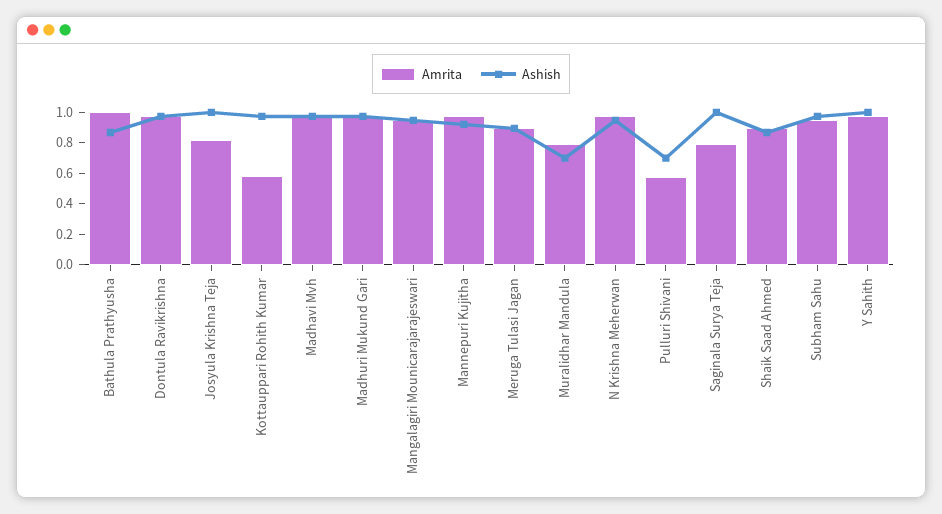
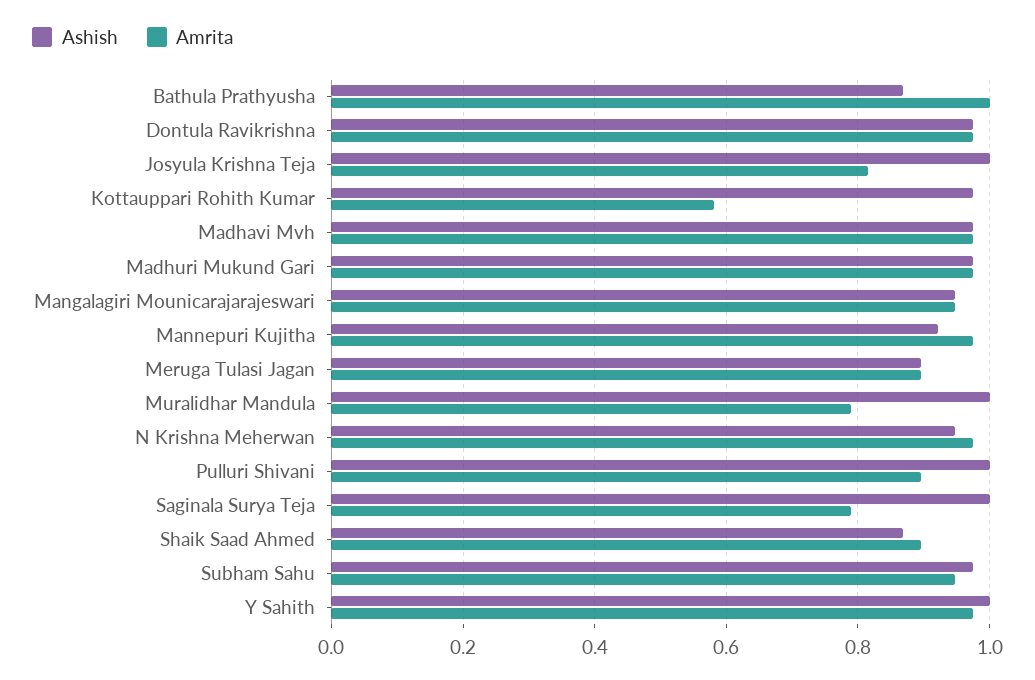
  {
    "Amrita": {
      "Bathula Prathyusha": 1,
      "Dontula Ravikrishna": 0.98,
      "Josyula Krishna Teja": 0.82,
      "Kottauppari Rohith Kumar": 0.58,
      "Madhavi Mvh": 0.98,
      "Madhuri Mukund Gari": 0.98,
      "Mangalagiri Mounicarajarajeswari": 0.94,
      "Mannepuri Kujitha": 0.98,
      "Meruga Tulasi Jagan": 0.9,
      "Muralidhar Mandula": 0.8,
      "N Krishna Meherwan": 0.98,
-     "Pulluri Shivani": 0.6,
+     "Pulluri Shivani": 0.9,
      "Saginala Surya Teja": 0.8,
      "Shaik Saad Ahmed": 0.9,
      "Subham Sahu": 0.94,
      "Y Sahith": 0.98
    },
    "Ashish": {
      "Bathula Prathyusha": 0.86,
      "Dontula Ravikrishna": 0.98,
      "Josyula Krishna Teja": 1,
      "Kottauppari Rohith Kumar": 0.98,
      "Madhavi Mvh": 0.98,
      "Madhuri Mukund Gari": 0.98,
      "Mangalagiri Mounicarajarajeswari": 0.94,
      "Mannepuri Kujitha": 0.92,
      "Meruga Tulasi Jagan": 0.9,
-     "Muralidhar Mandula": 0.7,
+     "Muralidhar Mandula": 1,
      "N Krishna Meherwan": 0.94,
-     "Pulluri Shivani": 0.7,
+     "Pulluri Shivani": 1,
      "Saginala Surya Teja": 1,
      "Shaik Saad Ahmed": 0.86,
      "Subham Sahu": 0.98,
      "Y Sahith": 1
    }
  }

